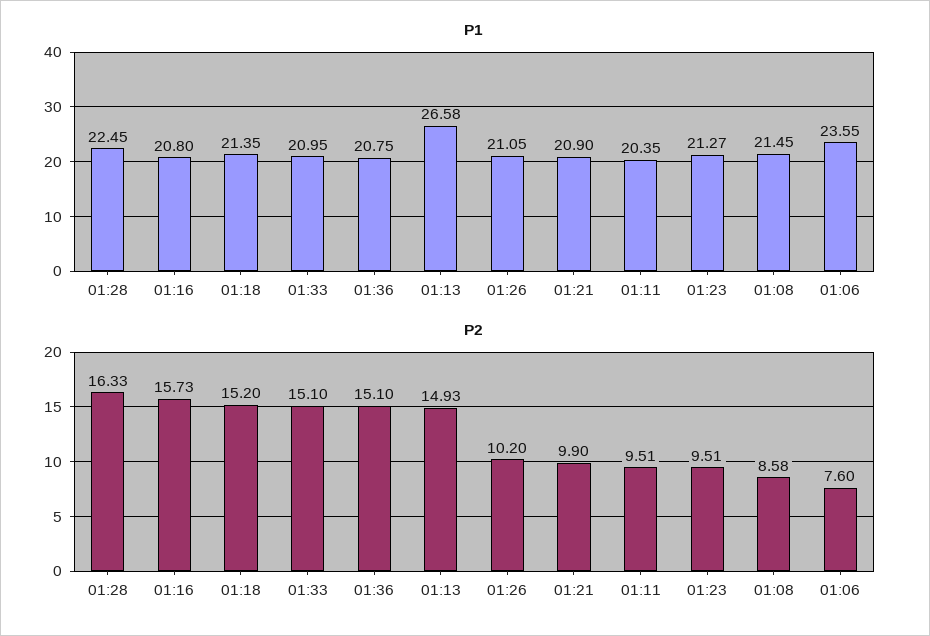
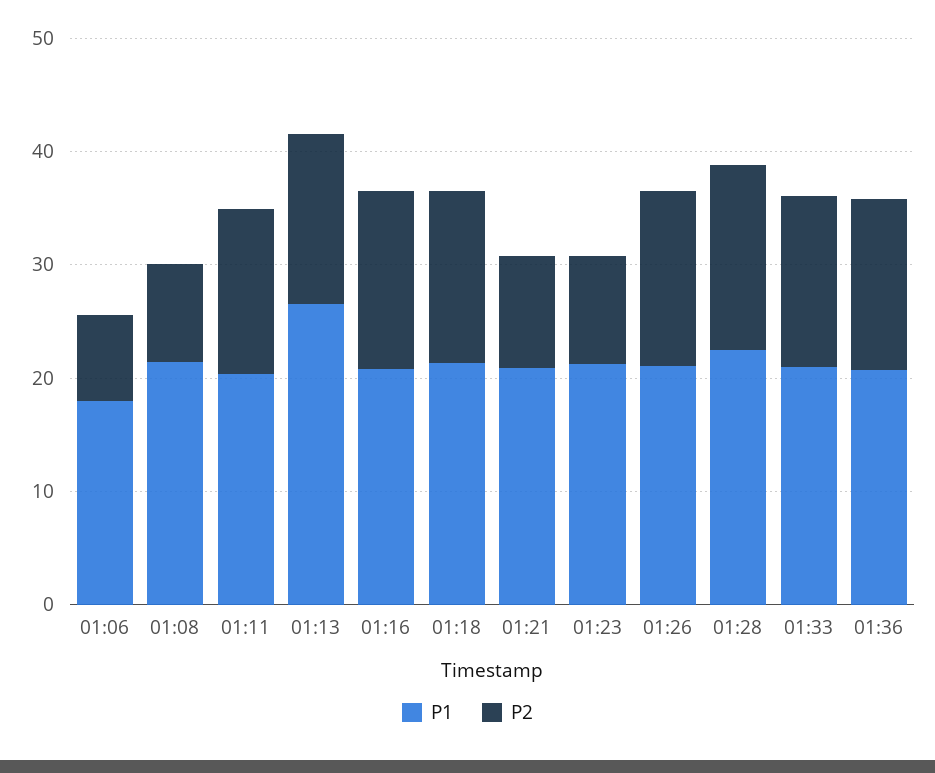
  {
    "P1": {
      "01:28": 22.45,
      "01:16": 20.8,
      "01:18": 21.35,
      "01:33": 20.95,
      "01:36": 20.75,
      "01:13": 26.58,
      "01:26": 21.05,
      "01:21": 20.9,
      "01:11": 20.35,
      "01:23": 21.27,
      "01:08": 21.45,
-     "01:06": 23.55
+     "01:06": 18
    },
    "P2": {
      "01:28": 16.33,
      "01:16": 15.73,
      "01:18": 15.2,
      "01:33": 15.1,
      "01:36": 15.1,
      "01:13": 14.93,
-     "01:26": 10.2,
+     "01:26": 16,
      "01:21": 9.9,
-     "01:11": 9.51,
+     "01:11": 14,
      "01:23": 9.51,
      "01:08": 8.58,
      "01:06": 7.6
    }
  }

